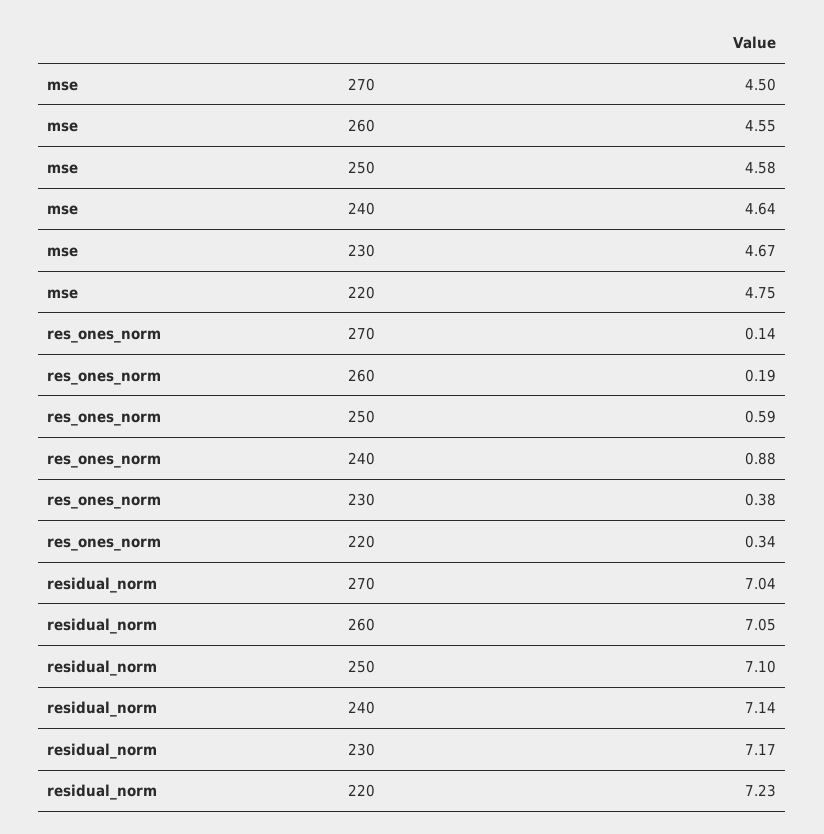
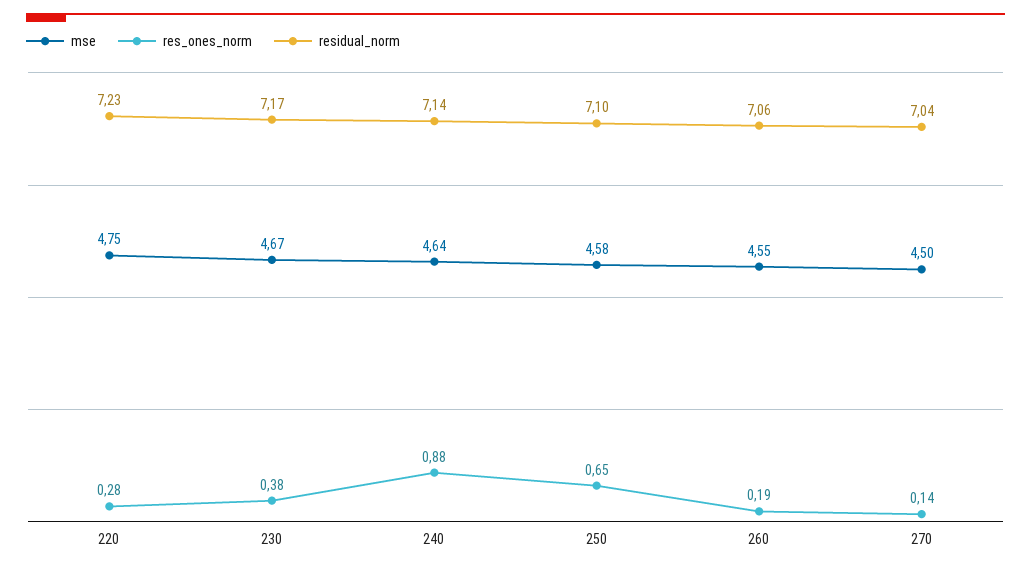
  {
    "mse": {
      "270": 4.5,
      "260": 4.55,
      "250": 4.58,
      "240": 4.64,
      "230": 4.67,
      "220": 4.75
    },
    "res_ones_norm": {
      "270": 0.14,
      "260": 0.19,
-     "250": 0.59,
+     "250": 0.65,
      "240": 0.88,
      "230": 0.38,
-     "220": 0.34
+     "220": 0.28
    },
    "residual_norm": {
      "270": 7.04,
-     "260": 7.05,
+     "260": 7.06,
      "250": 7.1,
      "240": 7.14,
      "230": 7.17,
      "220": 7.23
    }
  }

